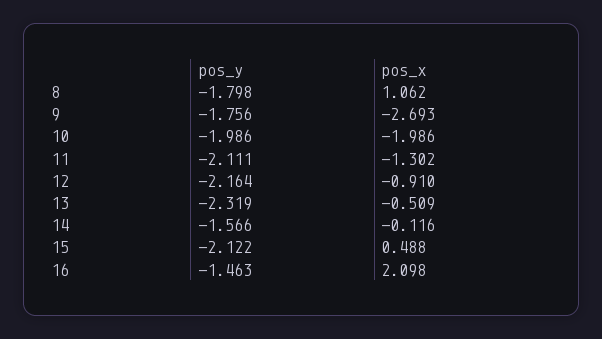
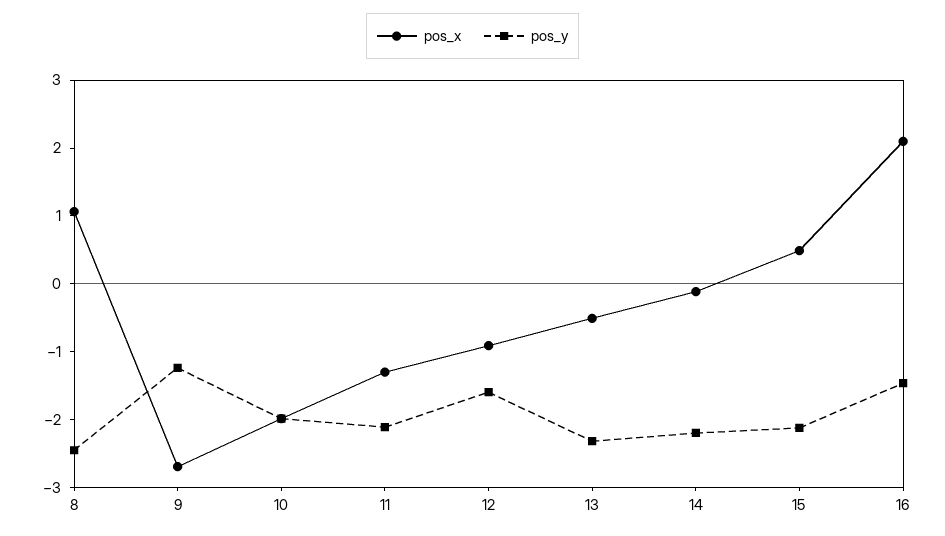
  {
    "pos_y": {
-     "8": -1.798,
+     "8": -2.4,
-     "9": -1.756,
+     "9": -1.2,
      "10": -1.986,
      "11": -2.111,
-     "12": -2.164,
+     "12": -1.6,
      "13": -2.319,
-     "14": -1.566,
+     "14": -2.2,
      "15": -2.122,
      "16": -1.463
    },
    "pos_x": {
      "8": 1.062,
      "9": -2.693,
      "10": -1.986,
      "11": -1.302,
      "12": -0.91,
      "13": -0.509,
      "14": -0.116,
      "15": 0.488,
      "16": 2.098
    }
  }

